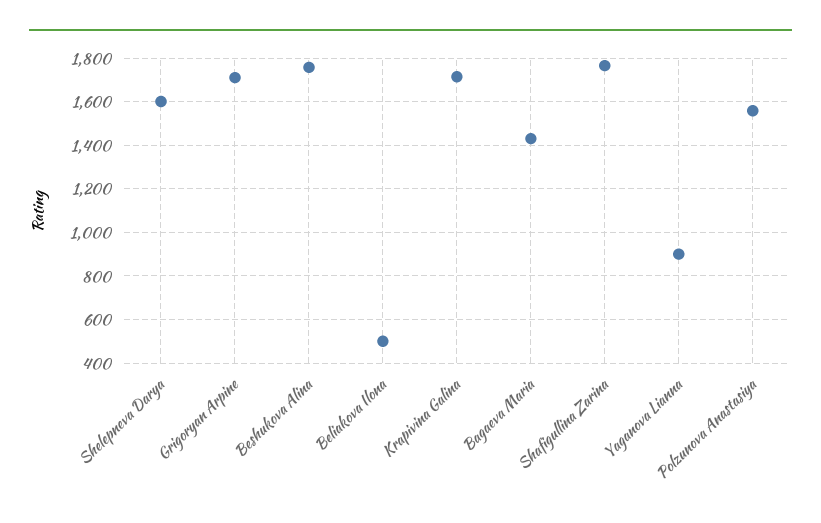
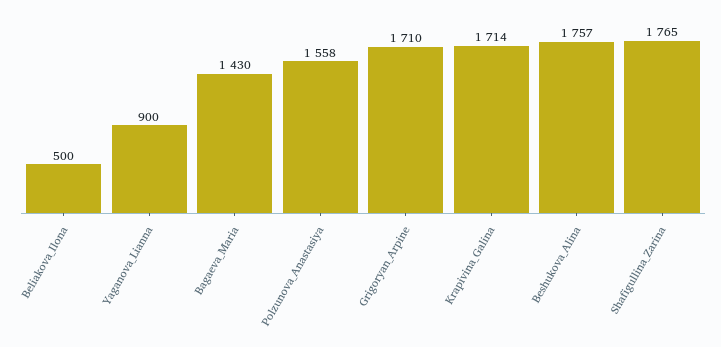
  {
-   "Shelepneva Darya": 1600,
    "Grigoryan Arpine": 1710,
    "Beshukova Alina": 1757,
    "Beliakova Ilona": 500,
    "Krapivina Galina": 1714,
    "Bagaeva Maria": 1430,
    "Shafigullina Zarina": 1765,
    "Yaganova Lianna": 900,
    "Polzunova Anastasiya": 1558
  }

